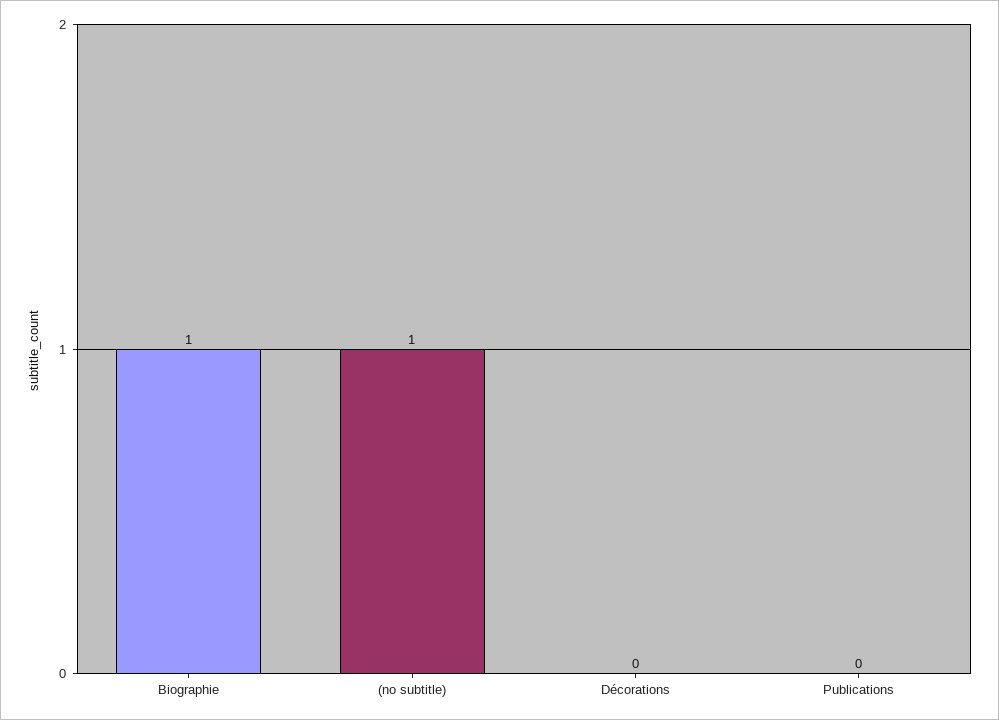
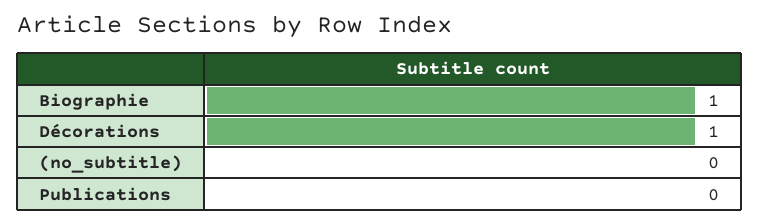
  {
    "Biographie": 1,
-   "(no subtitle)": 1,
+   "(no subtitle)": 0,
-   "Décorations": 0,
+   "Décorations": 1,
    "Publications": 0
  }

